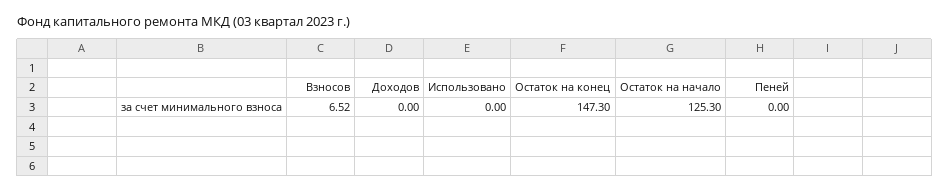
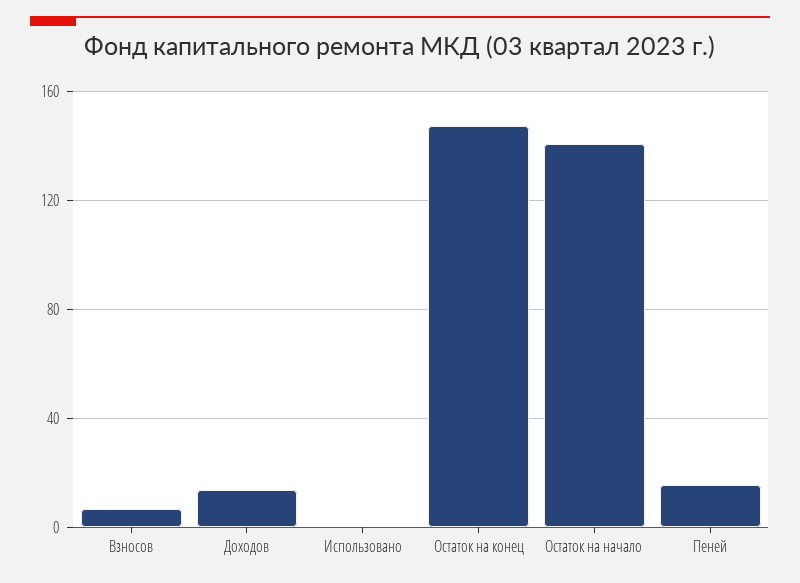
  {
    "Взносов": 6.52,
-   "Доходов": 0,
+   "Доходов": 15,
    "Использовано": 0,
    "Остаток на конец": 147.3,
-   "Остаток на начало": 125.3,
+   "Остаток на начало": 140,
-   "Пеней": 0
+   "Пеней": 15
  }

